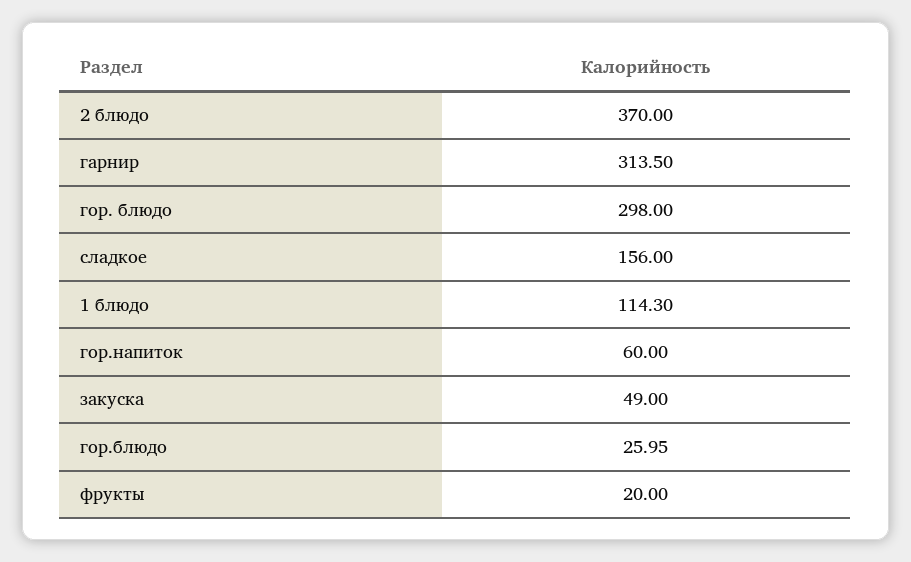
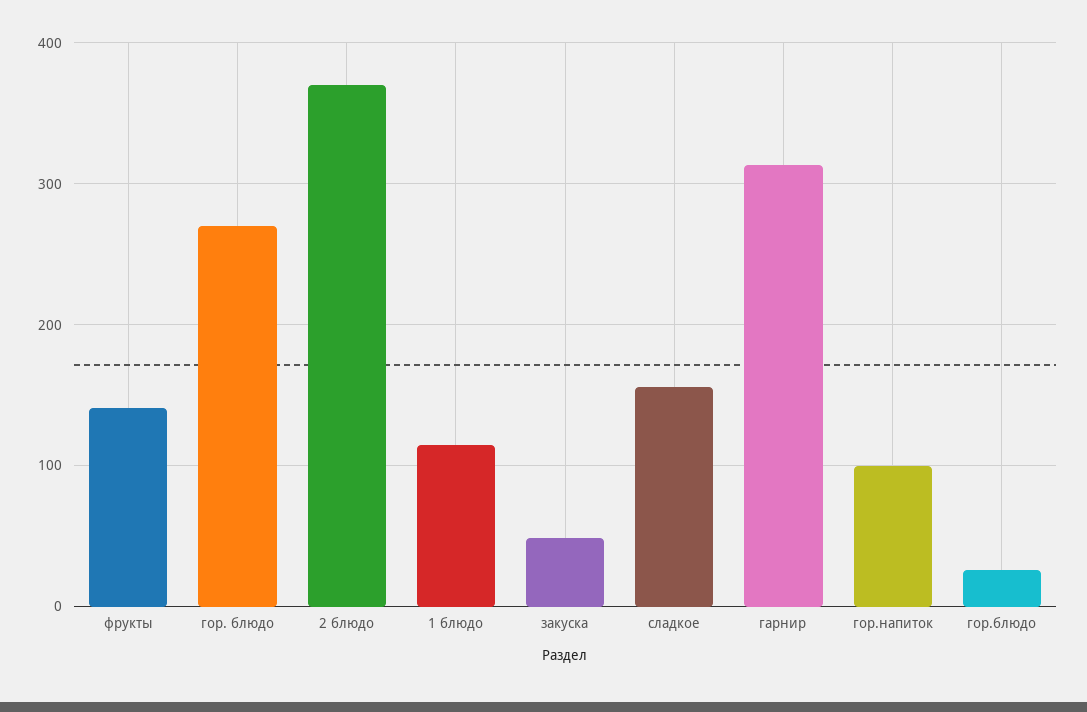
  {
    "2 блюдо": 370,
    "гарнир": 313.5,
-   "гор. блюдо": 298,
+   "гор. блюдо": 270,
    "сладкое": 156,
    "1 блюдо": 114.3,
-   "гор.напиток": 60,
+   "гор.напиток": 100,
    "закуска": 49,
    "гор.блюдо": 25.95,
-   "фрукты": 20
+   "фрукты": 140
  }

